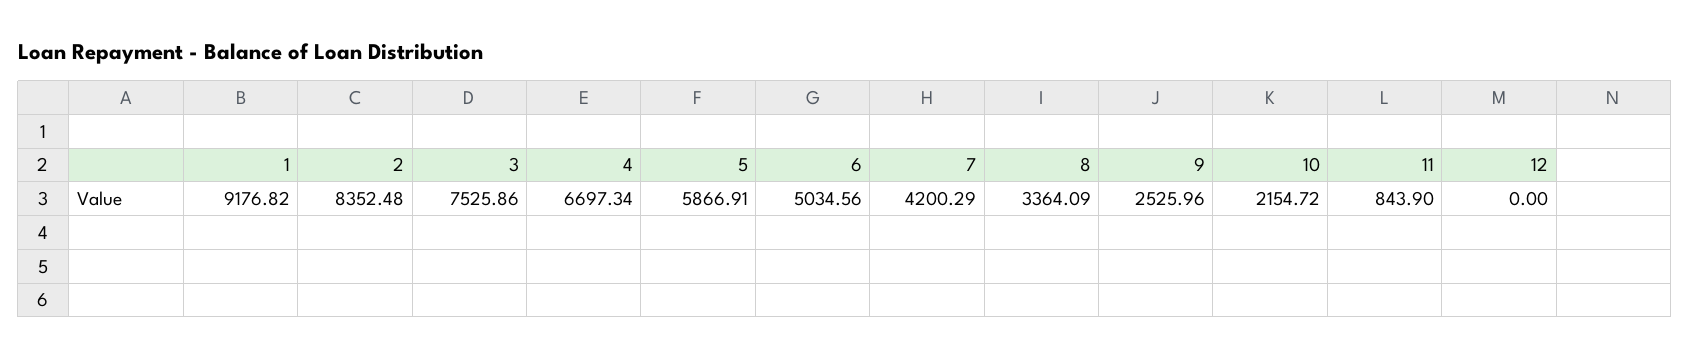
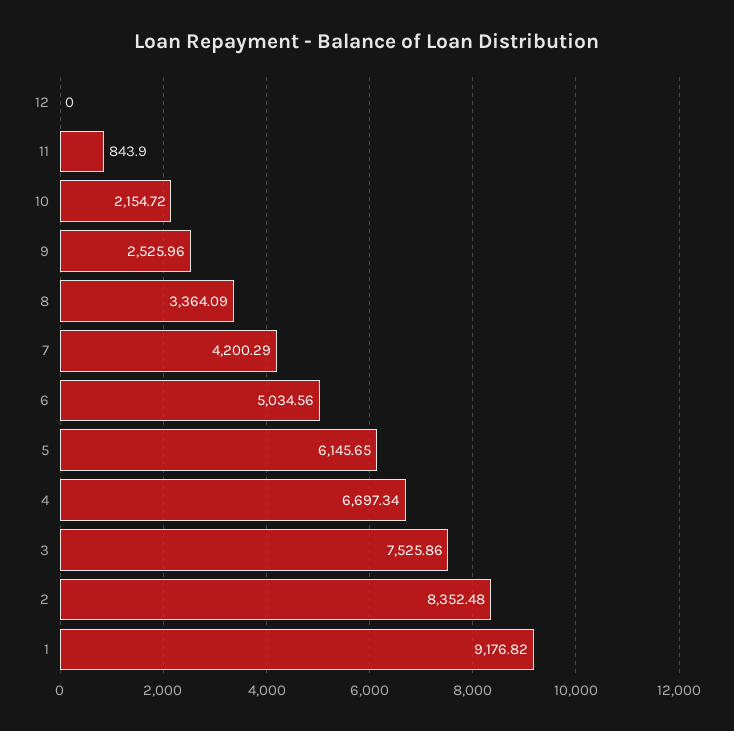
  {
    "1": 9176.82,
    "2": 8352.48,
    "3": 7525.86,
    "4": 6697.34,
-   "5": 5866.91,
+   "5": 6145.65,
    "6": 5034.56,
    "7": 4200.29,
    "8": 3364.09,
    "9": 2525.96,
    "10": 2154.72,
    "11": 843.9,
    "12": 0
  }

